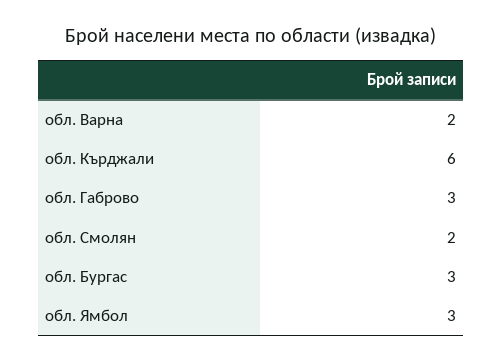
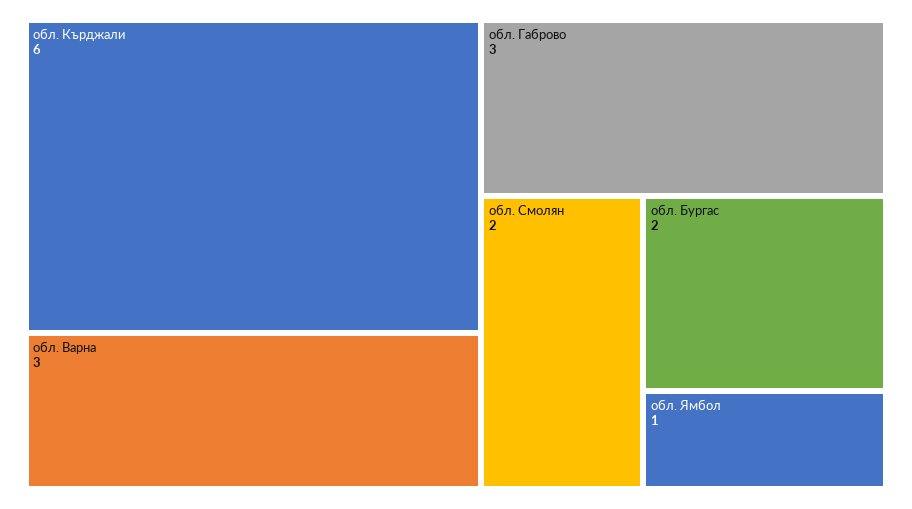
  {
-   "обл. Варна": 2,
+   "обл. Варна": 3,
    "обл. Кърджали": 6,
    "обл. Габрово": 3,
    "обл. Смолян": 2,
-   "обл. Бургас": 3,
+   "обл. Бургас": 2,
-   "обл. Ямбол": 3
+   "обл. Ямбол": 1
  }

